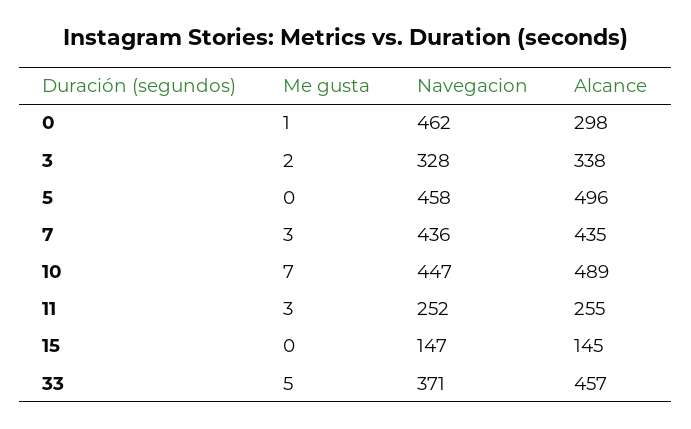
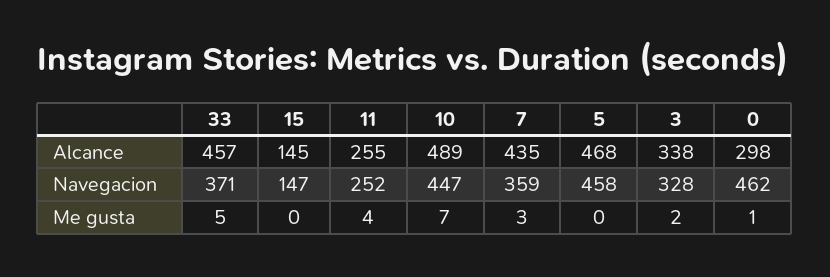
  {
    "Me gusta": {
      "0": 1,
      "3": 2,
      "5": 0,
      "7": 3,
      "10": 7,
-     "11": 3,
+     "11": 4,
      "15": 0,
      "33": 5
    },
    "Navegacion": {
      "0": 462,
      "3": 328,
      "5": 458,
-     "7": 436,
+     "7": 359,
      "10": 447,
      "11": 252,
      "15": 147,
      "33": 371
    },
    "Alcance": {
      "0": 298,
      "3": 338,
-     "5": 496,
+     "5": 468,
      "7": 435,
      "10": 489,
      "11": 255,
      "15": 145,
      "33": 457
    }
  }

